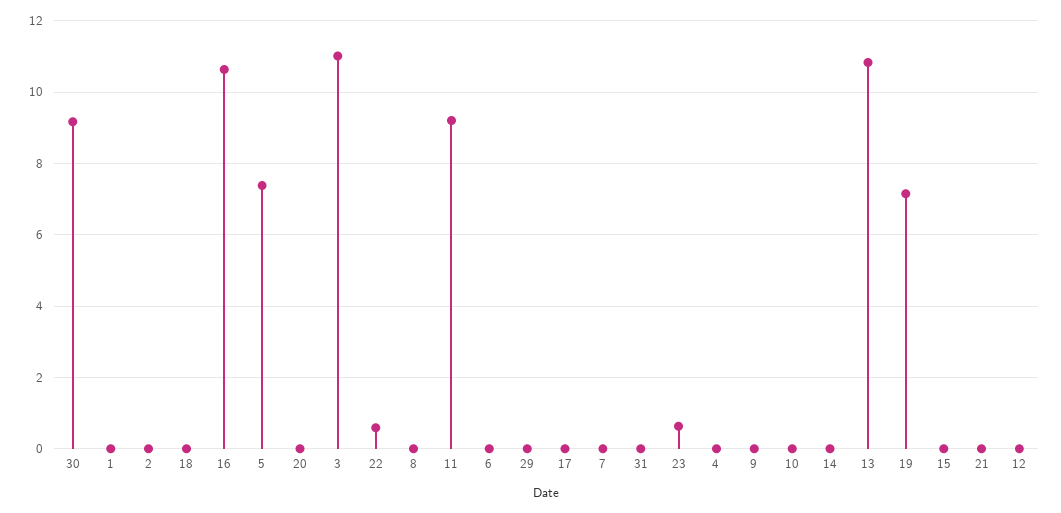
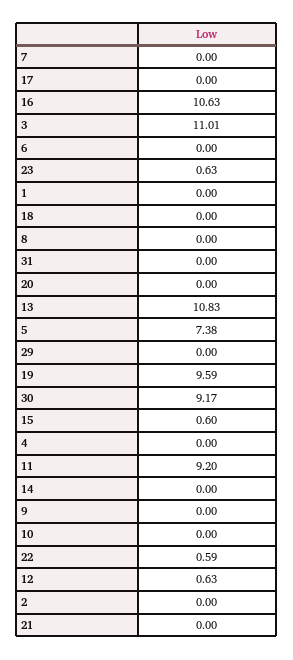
  {
    "30": 9.17,
    "1": 0,
    "2": 0,
    "18": 0,
    "16": 10.63,
    "5": 7.38,
    "20": 0,
    "3": 11.01,
    "22": 0.59,
    "8": 0,
    "11": 9.2,
    "6": 0,
    "29": 0,
    "17": 0,
    "7": 0,
    "31": 0,
    "23": 0.63,
    "4": 0,
    "9": 0,
    "10": 0,
    "14": 0,
    "13": 10.83,
-   "19": 7.2,
+   "19": 9.59,
-   "15": 0,
+   "15": 0.6,
    "21": 0,
-   "12": 0
+   "12": 0.63
  }

